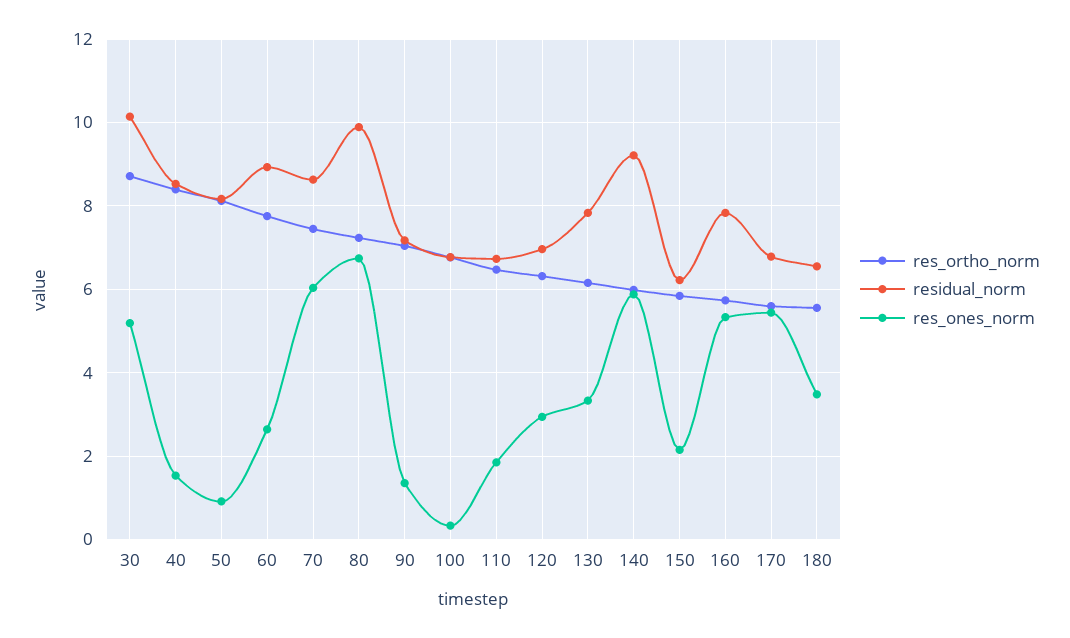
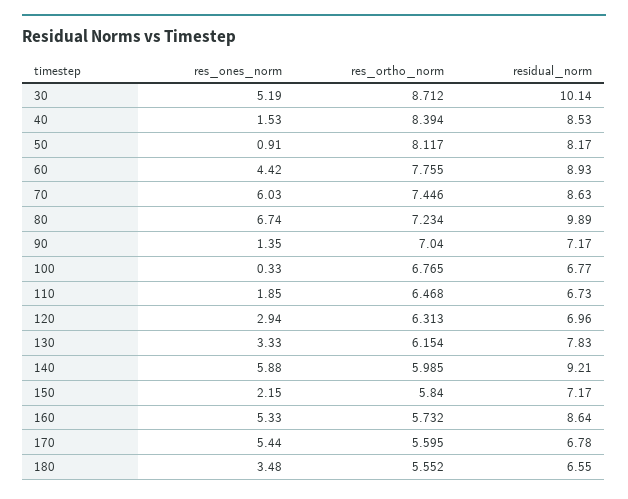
  {
    "res_ortho_norm": {
      "30": 8.712,
      "40": 8.394,
      "50": 8.117,
      "60": 7.755,
      "70": 7.446,
      "80": 7.234,
      "90": 7.04,
      "100": 6.765,
      "110": 6.468,
      "120": 6.313,
      "130": 6.154,
      "140": 5.985,
      "150": 5.84,
      "160": 5.732,
      "170": 5.595,
      "180": 5.552
    },
    "residual_norm": {
      "30": 10.14,
      "40": 8.53,
      "50": 8.17,
      "60": 8.93,
      "70": 8.63,
      "80": 9.89,
      "90": 7.17,
      "100": 6.77,
      "110": 6.73,
      "120": 6.96,
      "130": 7.83,
      "140": 9.21,
-     "150": 6.2,
+     "150": 7.17,
-     "160": 7.8,
+     "160": 8.64,
      "170": 6.78,
      "180": 6.55
    },
    "res_ones_norm": {
      "30": 5.19,
      "40": 1.53,
      "50": 0.91,
-     "60": 2.6,
+     "60": 4.42,
      "70": 6.03,
      "80": 6.74,
      "90": 1.35,
      "100": 0.33,
      "110": 1.85,
      "120": 2.94,
      "130": 3.33,
      "140": 5.88,
      "150": 2.15,
      "160": 5.33,
      "170": 5.44,
      "180": 3.48
    }
  }

